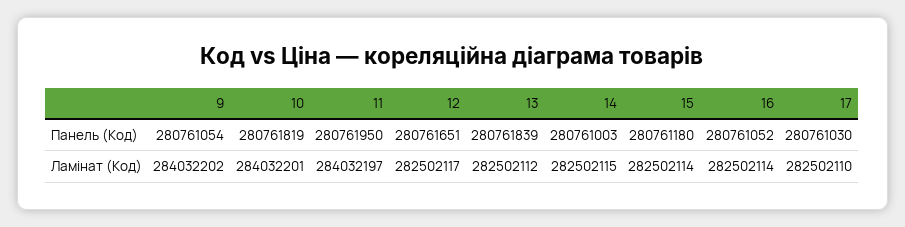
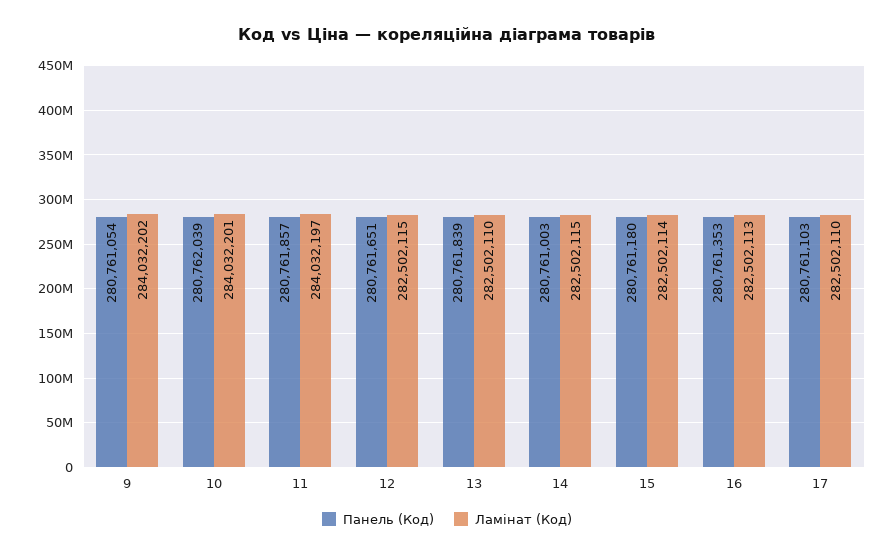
  {
    "Панель (Код)": {
      "9": 280761054,
-     "10": 280761819,
+     "10": 280762039,
-     "11": 280761950,
+     "11": 280761857,
      "12": 280761651,
      "13": 280761839,
      "14": 280761003,
      "15": 280761180,
-     "16": 280761052,
+     "16": 280761353,
-     "17": 280761030
+     "17": 280761103
    },
    "Ламінат (Код)": {
      "9": 284032202,
      "10": 284032201,
      "11": 284032197,
-     "12": 282502117,
+     "12": 282502115,
-     "13": 282502112,
+     "13": 282502110,
      "14": 282502115,
      "15": 282502114,
-     "16": 282502114,
+     "16": 282502113,
      "17": 282502110
    }
  }

